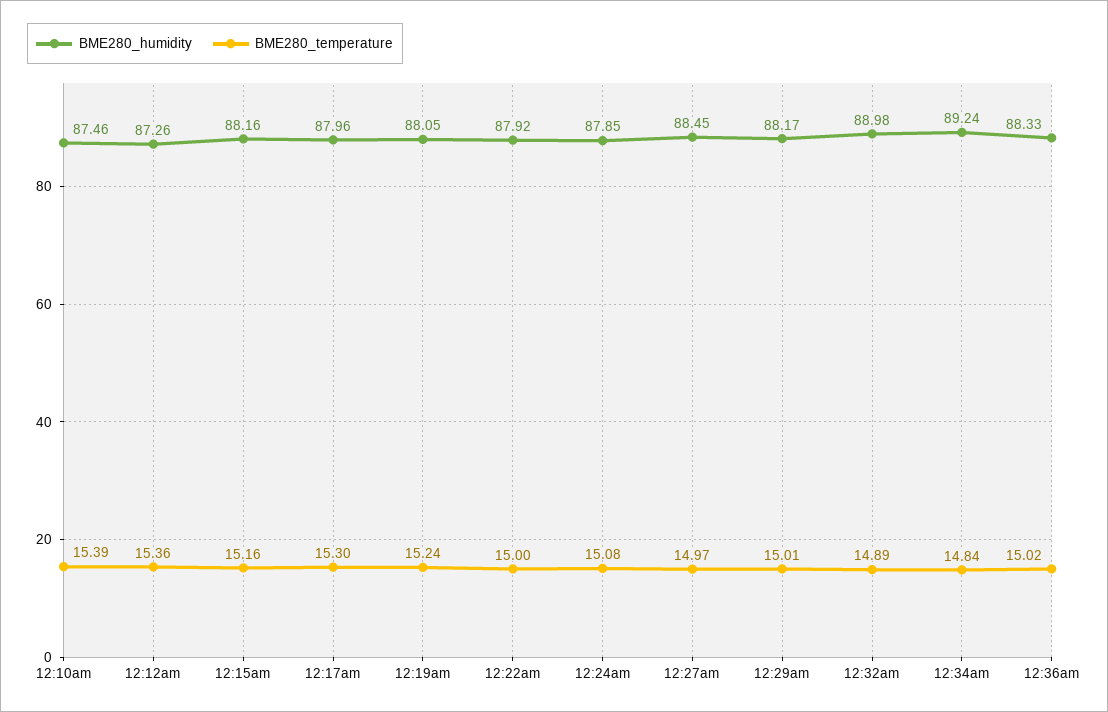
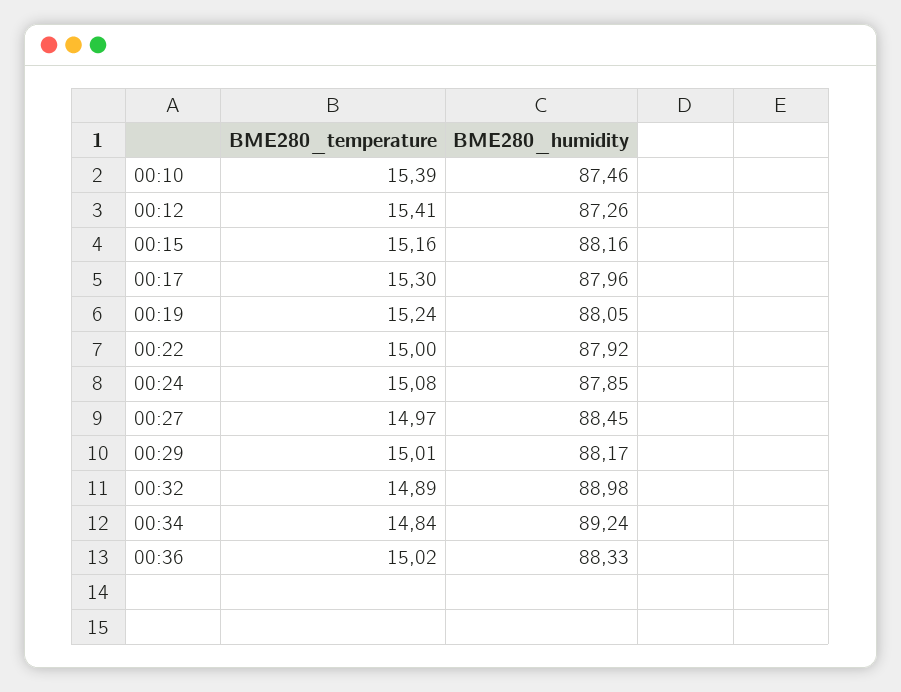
  {
    "BME280_humidity": {
      "12:10am": 87.46,
      "12:12am": 87.26,
      "12:15am": 88.16,
      "12:17am": 87.96,
      "12:19am": 88.05,
      "12:22am": 87.92,
      "12:24am": 87.85,
      "12:27am": 88.45,
      "12:29am": 88.17,
      "12:32am": 88.98,
      "12:34am": 89.24,
      "12:36am": 88.33
    },
    "BME280_temperature": {
      "12:10am": 15.39,
-     "12:12am": 15.36,
+     "12:12am": 15.41,
      "12:15am": 15.16,
      "12:17am": 15.3,
      "12:19am": 15.24,
      "12:22am": 15,
      "12:24am": 15.08,
      "12:27am": 14.97,
      "12:29am": 15.01,
      "12:32am": 14.89,
      "12:34am": 14.84,
      "12:36am": 15.02
    }
  }

